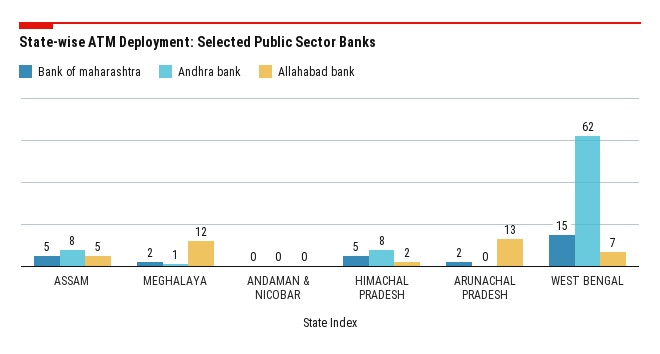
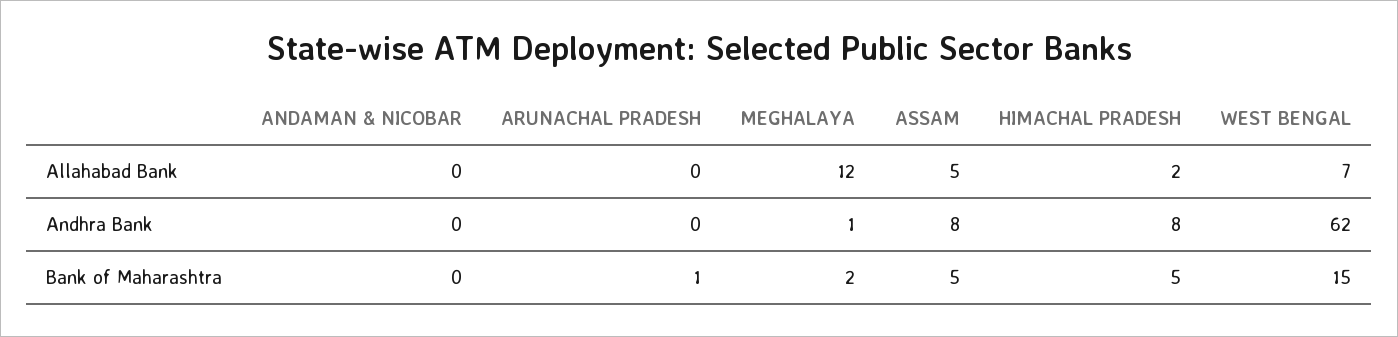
  {
    "Bank of maharashtra": {
      "ASSAM": 5,
      "MEGHALAYA": 2,
      "ANDAMAN & NICOBAR": 0,
      "HIMACHAL PRADESH": 5,
-     "ARUNACHAL PRADESH": 2,
+     "ARUNACHAL PRADESH": 1,
      "WEST BENGAL": 15
    },
    "Andhra bank": {
      "ASSAM": 8,
      "MEGHALAYA": 1,
      "ANDAMAN & NICOBAR": 0,
      "HIMACHAL PRADESH": 8,
      "ARUNACHAL PRADESH": 0,
      "WEST BENGAL": 62
    },
    "Allahabad bank": {
      "ASSAM": 5,
      "MEGHALAYA": 12,
      "ANDAMAN & NICOBAR": 0,
      "HIMACHAL PRADESH": 2,
-     "ARUNACHAL PRADESH": 13,
+     "ARUNACHAL PRADESH": 0,
      "WEST BENGAL": 7
    }
  }

